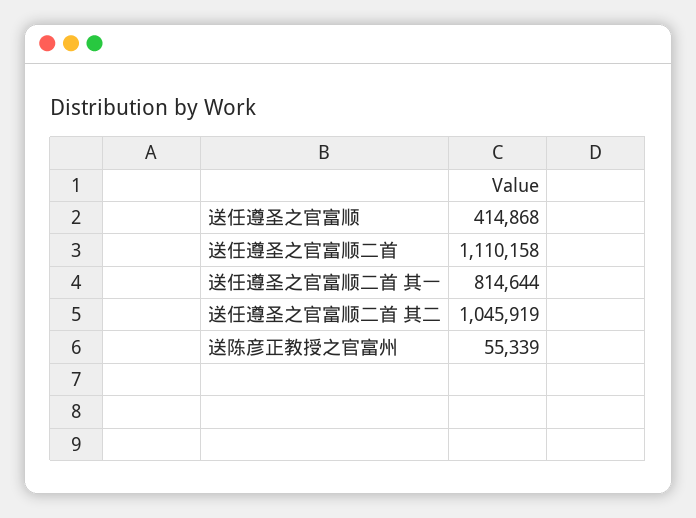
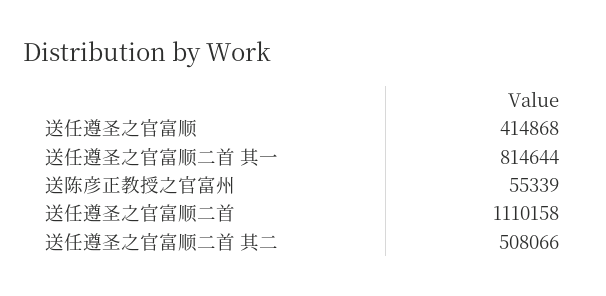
  {
    "送任遵圣之官富顺": 414868,
    "送任遵圣之官富顺二首": 1110158,
    "送任遵圣之官富顺二首 其一": 814644,
-   "送任遵圣之官富顺二首 其二": 1045919,
+   "送任遵圣之官富顺二首 其二": 508066,
    "送陈彦正教授之官富州": 55339
  }

